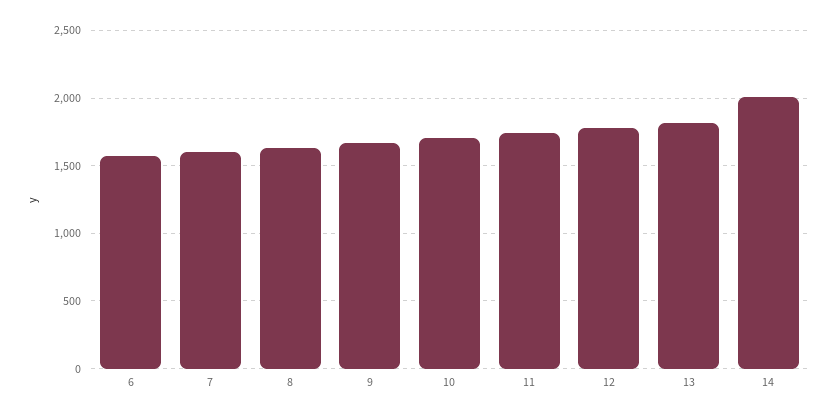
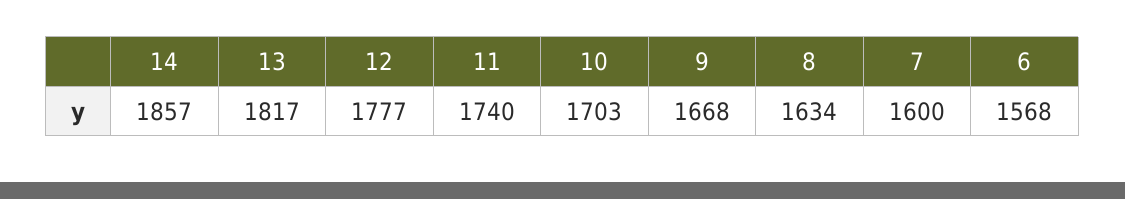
  {
    "6": 1568,
    "7": 1600,
    "8": 1634,
    "9": 1668,
    "10": 1703,
    "11": 1740,
    "12": 1777,
    "13": 1817,
-   "14": 2000
+   "14": 1857
  }

